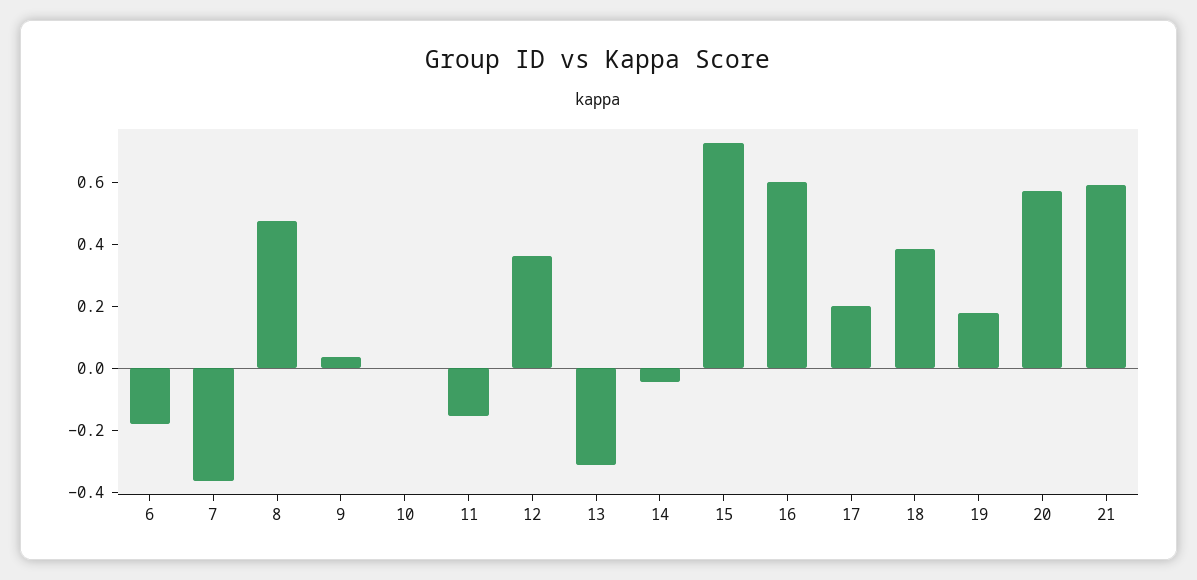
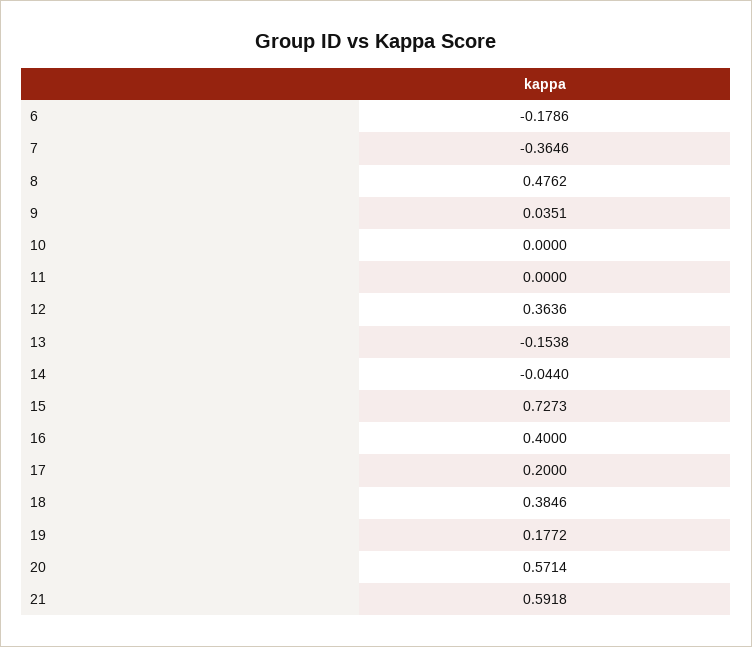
  {
    "6": -0.1786,
    "7": -0.3646,
    "8": 0.4762,
    "9": 0.0351,
    "10": 0,
-   "11": -0.15,
+   "11": 0,
    "12": 0.3636,
-   "13": -0.3,
+   "13": -0.1538,
    "14": -0.044,
    "15": 0.7273,
-   "16": 0.6,
+   "16": 0.4,
    "17": 0.2,
    "18": 0.3846,
    "19": 0.1772,
    "20": 0.5714,
    "21": 0.5918
  }

